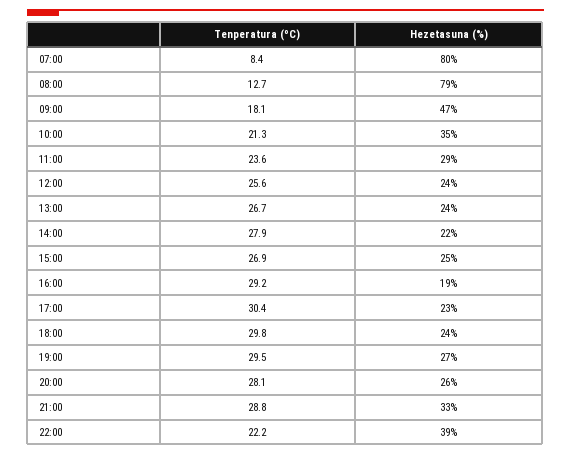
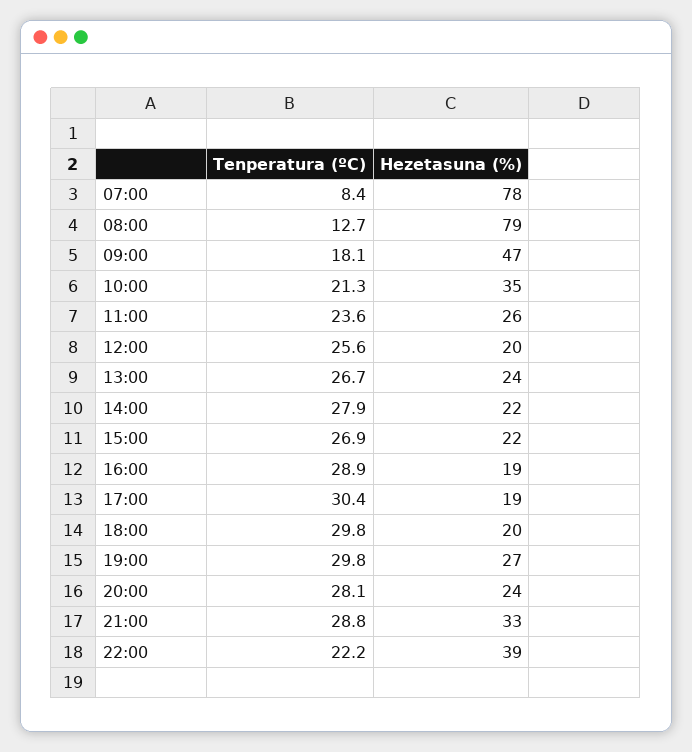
  {
    "Tenperatura (ºC)": {
      "07:00": 8.4,
      "08:00": 12.7,
      "09:00": 18.1,
      "10:00": 21.3,
      "11:00": 23.6,
      "12:00": 25.6,
      "13:00": 26.7,
      "14:00": 27.9,
      "15:00": 26.9,
-     "16:00": 29.2,
+     "16:00": 28.9,
      "17:00": 30.4,
      "18:00": 29.8,
-     "19:00": 29.5,
+     "19:00": 29.8,
      "20:00": 28.1,
      "21:00": 28.8,
      "22:00": 22.2
    },
    "Hezetasuna (%)": {
-     "07:00": 80,
+     "07:00": 78,
      "08:00": 79,
      "09:00": 47,
      "10:00": 35,
-     "11:00": 29,
+     "11:00": 26,
-     "12:00": 24,
+     "12:00": 20,
      "13:00": 24,
      "14:00": 22,
-     "15:00": 25,
+     "15:00": 22,
      "16:00": 19,
-     "17:00": 23,
+     "17:00": 19,
-     "18:00": 24,
+     "18:00": 20,
      "19:00": 27,
-     "20:00": 26,
+     "20:00": 24,
      "21:00": 33,
      "22:00": 39
    }
  }

